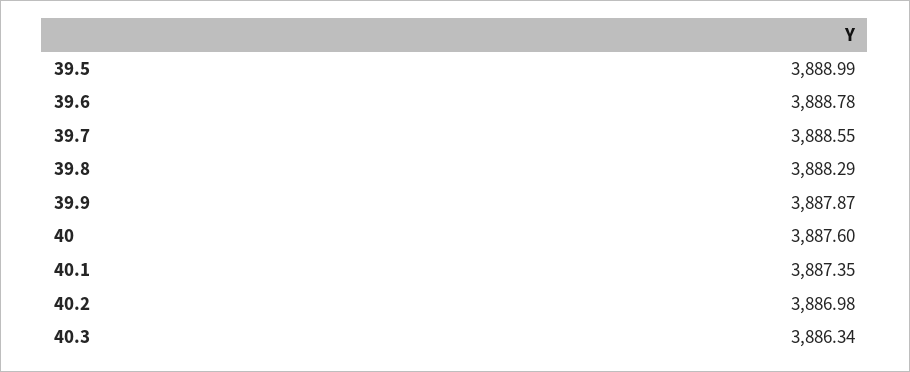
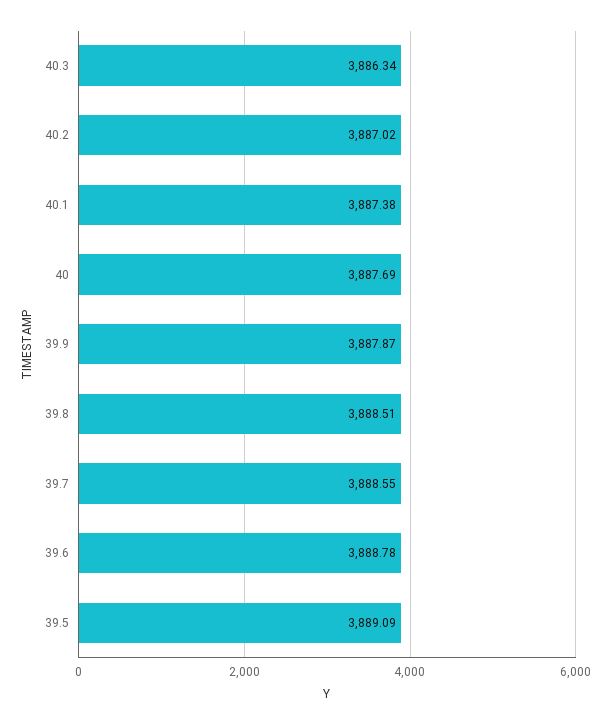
  {
-   "39.5": 3888.99,
+   "39.5": 3889.09,
    "39.6": 3888.78,
    "39.7": 3888.55,
-   "39.8": 3888.29,
+   "39.8": 3888.51,
    "39.9": 3887.87,
-   "40": 3887.6,
+   "40": 3887.69,
-   "40.1": 3887.35,
+   "40.1": 3887.38,
-   "40.2": 3886.98,
+   "40.2": 3887.02,
    "40.3": 3886.34
  }

